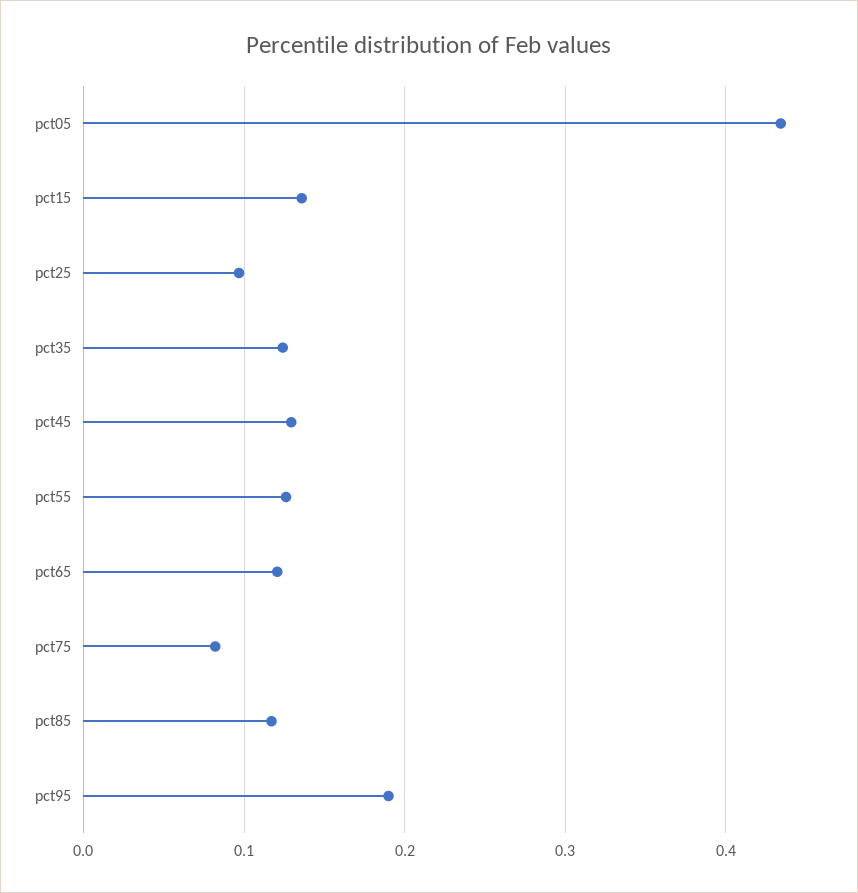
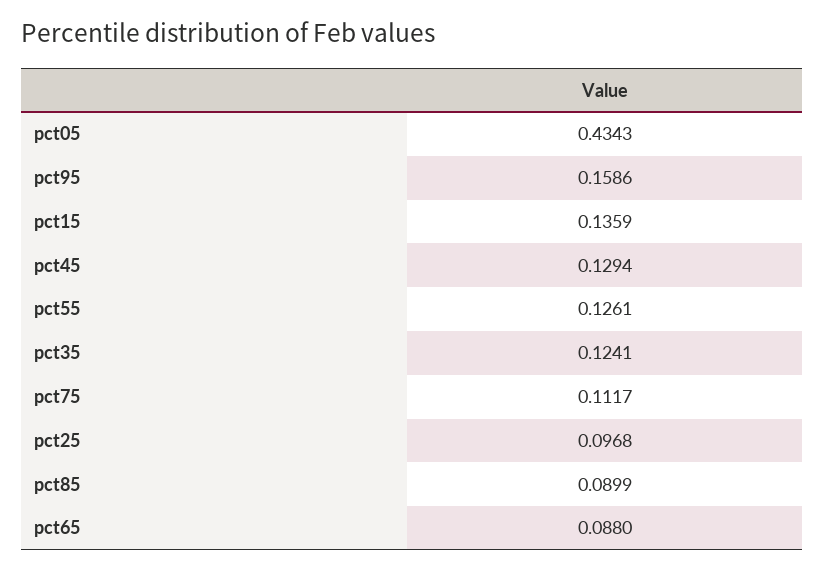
  {
    "pct05": 0.4343,
    "pct15": 0.1359,
    "pct25": 0.0968,
    "pct35": 0.1241,
    "pct45": 0.1294,
    "pct55": 0.1261,
-   "pct65": 0.12,
+   "pct65": 0.088,
-   "pct75": 0.08,
+   "pct75": 0.1117,
-   "pct85": 0.12,
+   "pct85": 0.0899,
-   "pct95": 0.19
+   "pct95": 0.1586
  }

